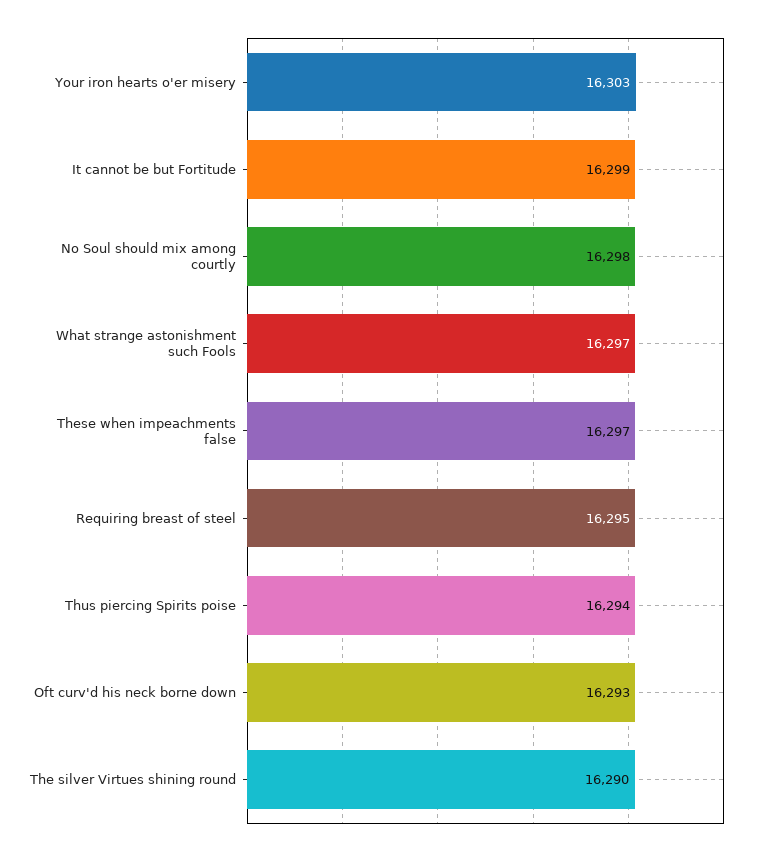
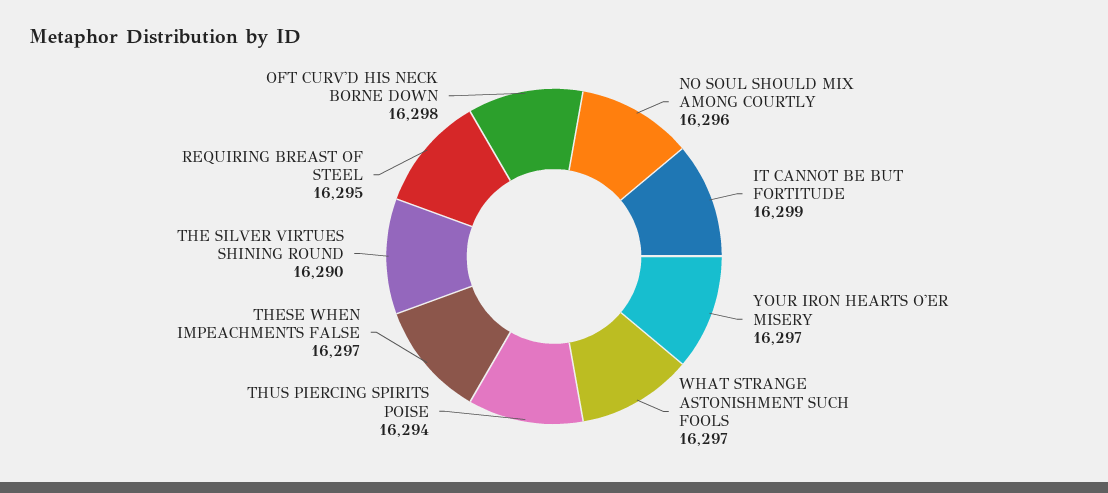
  {
-   "Your iron hearts o'er misery": 16303,
+   "Your iron hearts o'er misery": 16297,
    "It cannot be but Fortitude": 16299,
-   "No Soul should mix among courtly": 16298,
+   "No Soul should mix among courtly": 16296,
    "What strange astonishment such Fools": 16297,
    "These when impeachments false": 16297,
    "Requiring breast of steel": 16295,
    "Thus piercing Spirits poise": 16294,
-   "Oft curv'd his neck borne down": 16293,
+   "Oft curv'd his neck borne down": 16298,
    "The silver Virtues shining round": 16290
  }

